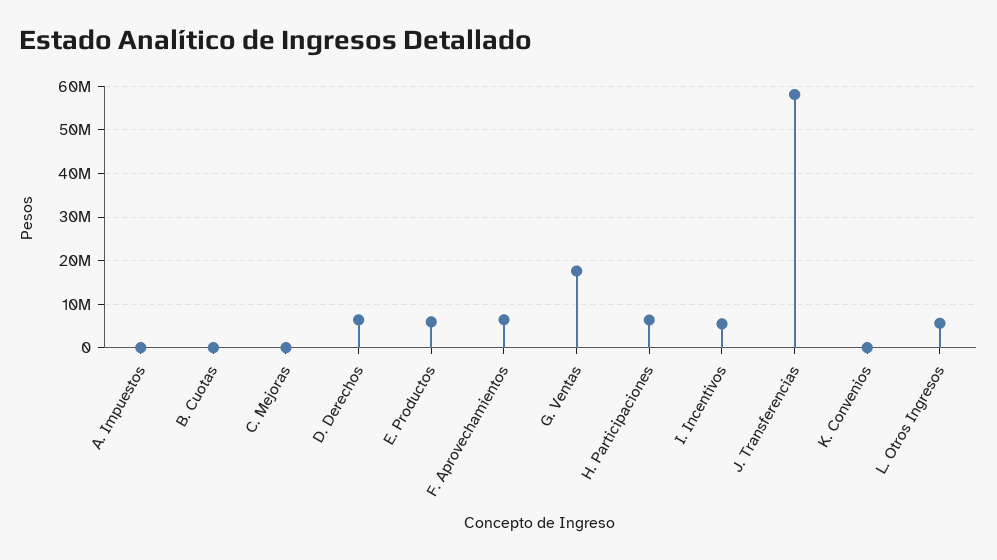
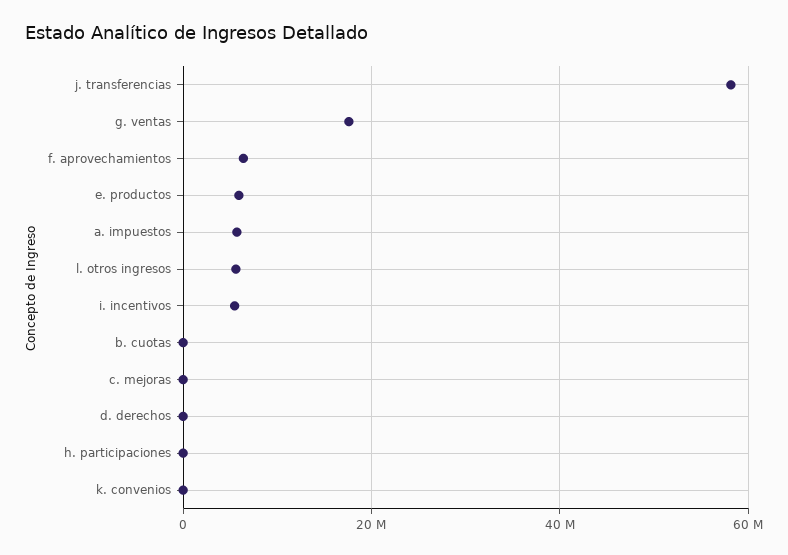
  {
-   "A. Impuestos": 0,
+   "A. Impuestos": 6000000,
    "B. Cuotas": 0,
    "C. Mejoras": 0,
-   "D. Derechos": 6000000,
+   "D. Derechos": 0,
    "E. Productos": 6000000,
    "F. Aprovechamientos": 6000000,
    "G. Ventas": 18000000,
-   "H. Participaciones": 6000000,
+   "H. Participaciones": 0,
    "I. Incentivos": 6000000,
    "J. Transferencias": 58000000,
    "K. Convenios": 0,
    "L. Otros Ingresos": 6000000
  }

